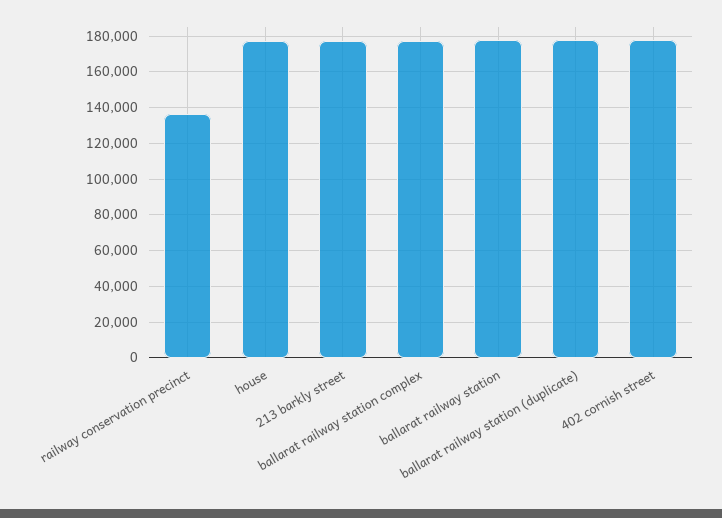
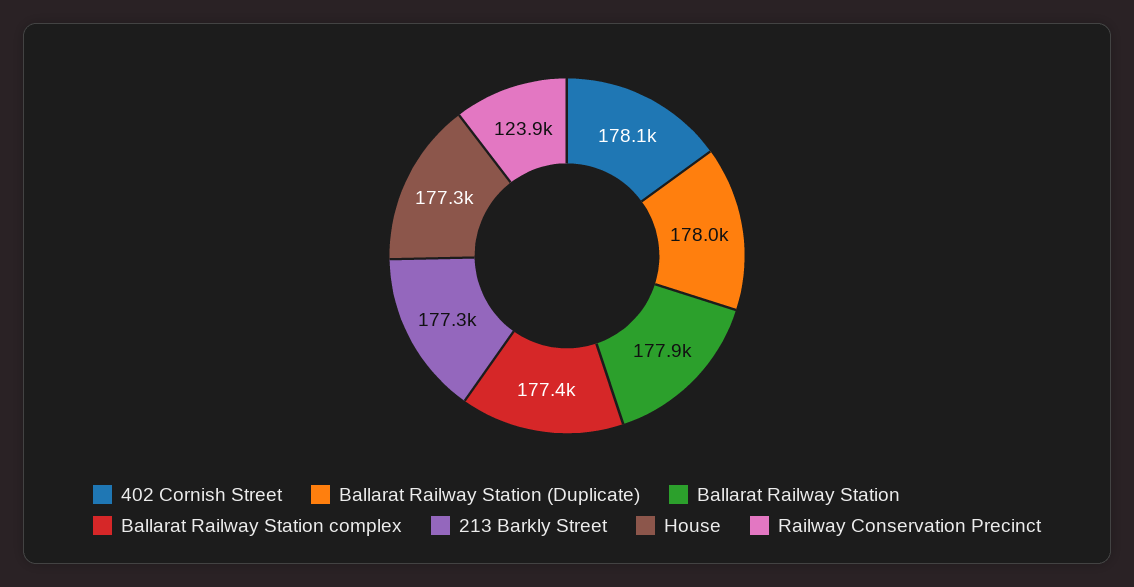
  {
-   "railway conservation precinct": 135000,
+   "railway conservation precinct": 123900,
    "house": 177300,
    "213 barkly street": 177300,
    "ballarat railway station complex": 177400,
    "ballarat railway station": 177900,
    "ballarat railway station (duplicate)": 178000,
    "402 cornish street": 178100
  }

